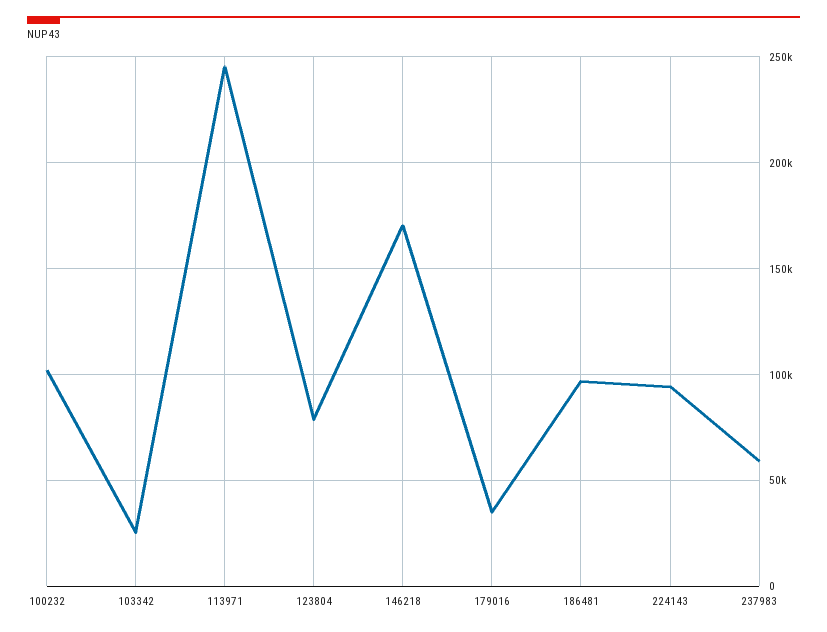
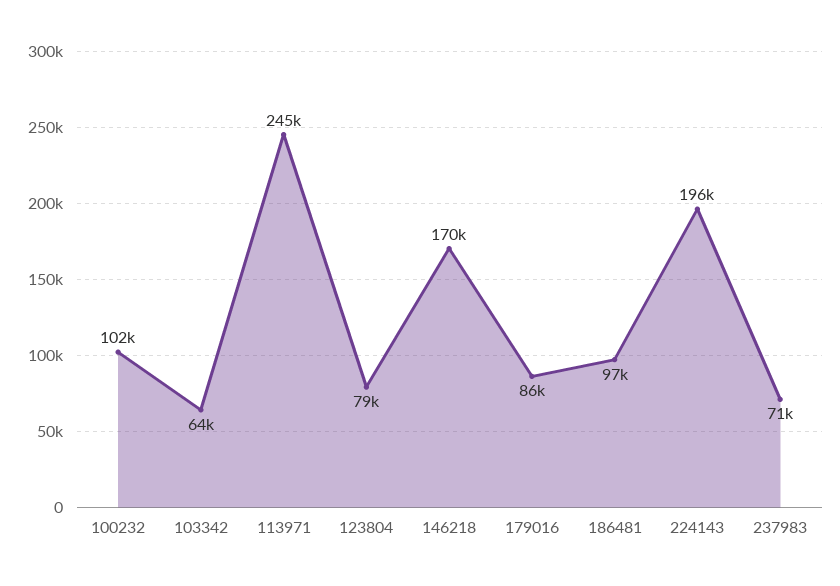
  {
    "100232": 102000,
-   "103342": 25000,
+   "103342": 64000,
    "113971": 245000,
    "123804": 79000,
    "146218": 170000,
-   "179016": 35000,
+   "179016": 86000,
    "186481": 97000,
-   "224143": 95000,
+   "224143": 196000,
-   "237983": 60000
+   "237983": 71000
  }

